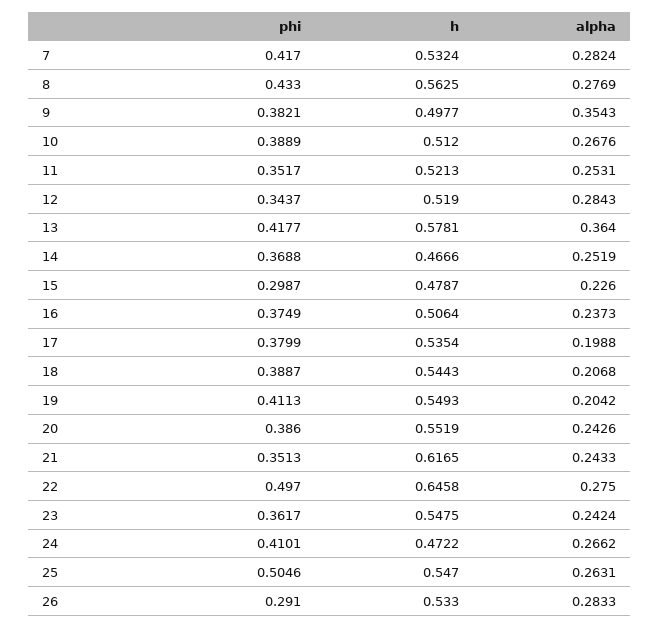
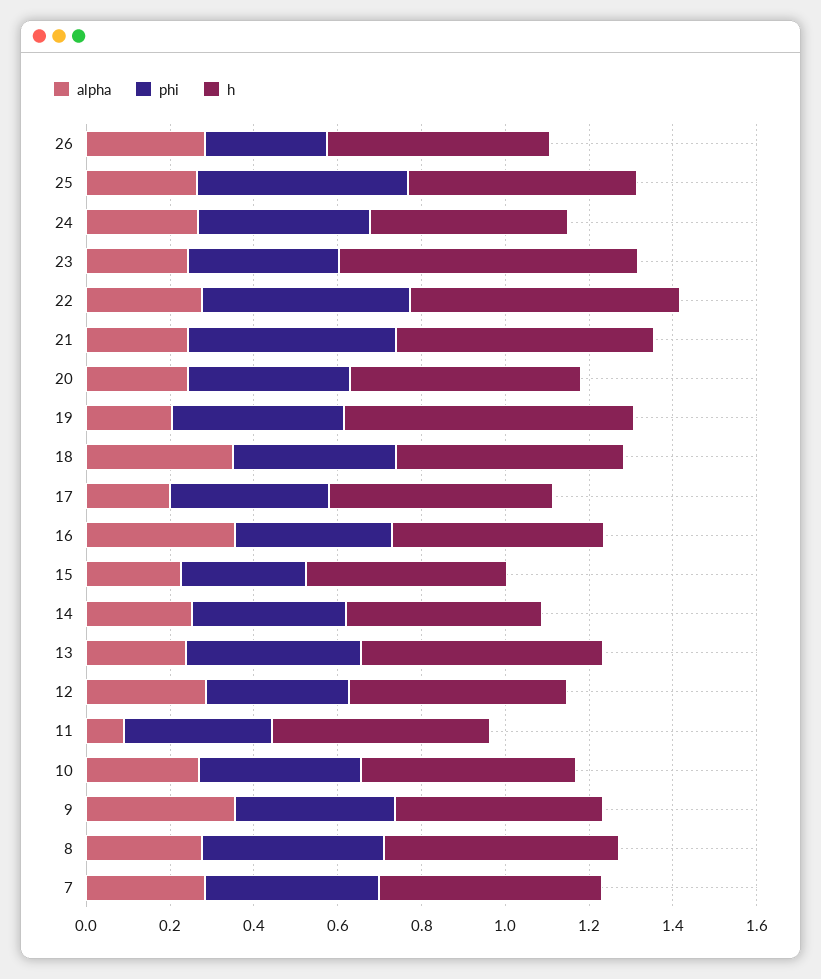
  {
    "phi": {
      "7": 0.417,
      "8": 0.433,
      "9": 0.3821,
      "10": 0.3889,
      "11": 0.3517,
      "12": 0.3437,
      "13": 0.4177,
      "14": 0.3688,
      "15": 0.2987,
      "16": 0.3749,
      "17": 0.3799,
      "18": 0.3887,
      "19": 0.4113,
      "20": 0.386,
-     "21": 0.3513,
+     "21": 0.5,
      "22": 0.497,
      "23": 0.3617,
      "24": 0.4101,
      "25": 0.5046,
      "26": 0.291
    },
    "h": {
      "7": 0.5324,
      "8": 0.5625,
      "9": 0.4977,
      "10": 0.512,
      "11": 0.5213,
      "12": 0.519,
      "13": 0.5781,
      "14": 0.4666,
      "15": 0.4787,
      "16": 0.5064,
      "17": 0.5354,
      "18": 0.5443,
-     "19": 0.5493,
+     "19": 0.7,
      "20": 0.5519,
      "21": 0.6165,
      "22": 0.6458,
-     "23": 0.5475,
+     "23": 0.7,
      "24": 0.4722,
      "25": 0.547,
      "26": 0.533
    },
    "alpha": {
      "7": 0.2824,
      "8": 0.2769,
      "9": 0.3543,
      "10": 0.2676,
-     "11": 0.2531,
+     "11": 0.1,
      "12": 0.2843,
-     "13": 0.364,
+     "13": 0.25,
      "14": 0.2519,
      "15": 0.226,
-     "16": 0.2373,
+     "16": 0.35,
      "17": 0.1988,
-     "18": 0.2068,
+     "18": 0.35,
      "19": 0.2042,
      "20": 0.2426,
      "21": 0.2433,
      "22": 0.275,
      "23": 0.2424,
      "24": 0.2662,
      "25": 0.2631,
      "26": 0.2833
    }
  }

